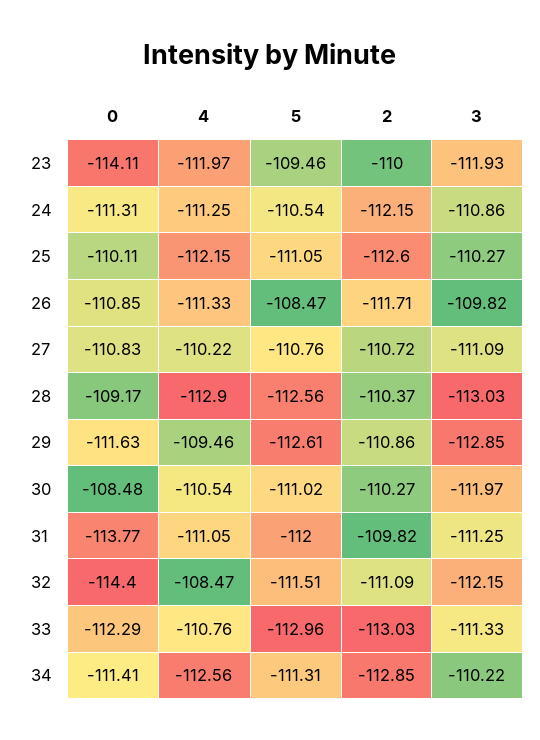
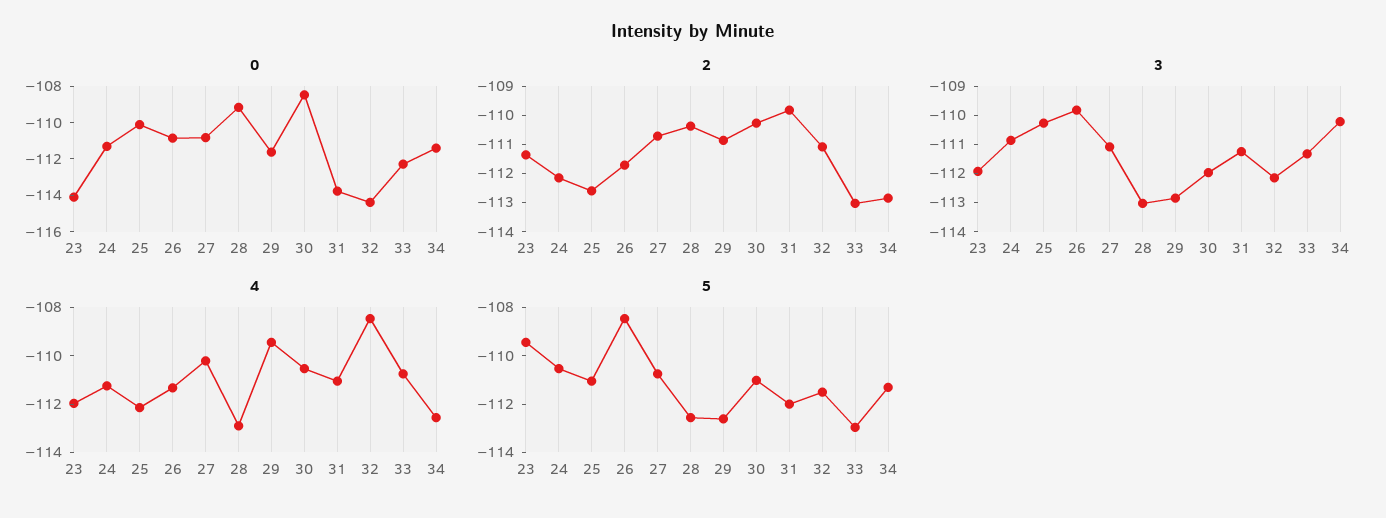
  {
    "0": {
      "23": -114.11,
      "24": -111.31,
      "25": -110.11,
      "26": -110.85,
      "27": -110.83,
      "28": -109.17,
      "29": -111.63,
      "30": -108.48,
      "31": -113.77,
      "32": -114.4,
      "33": -112.29,
      "34": -111.41
    },
    "4": {
      "23": -111.97,
      "24": -111.25,
      "25": -112.15,
      "26": -111.33,
      "27": -110.22,
      "28": -112.9,
      "29": -109.46,
      "30": -110.54,
      "31": -111.05,
      "32": -108.47,
      "33": -110.76,
      "34": -112.56
    },
    "5": {
      "23": -109.46,
      "24": -110.54,
      "25": -111.05,
      "26": -108.47,
      "27": -110.76,
      "28": -112.56,
      "29": -112.61,
      "30": -111.02,
      "31": -112,
      "32": -111.51,
      "33": -112.96,
      "34": -111.31
    },
    "2": {
-     "23": -110,
+     "23": -111.5,
      "24": -112.15,
      "25": -112.6,
      "26": -111.71,
      "27": -110.72,
      "28": -110.37,
      "29": -110.86,
      "30": -110.27,
      "31": -109.82,
      "32": -111.09,
      "33": -113.03,
      "34": -112.85
    },
    "3": {
      "23": -111.93,
      "24": -110.86,
      "25": -110.27,
      "26": -109.82,
      "27": -111.09,
      "28": -113.03,
      "29": -112.85,
      "30": -111.97,
      "31": -111.25,
      "32": -112.15,
      "33": -111.33,
      "34": -110.22
    }
  }

